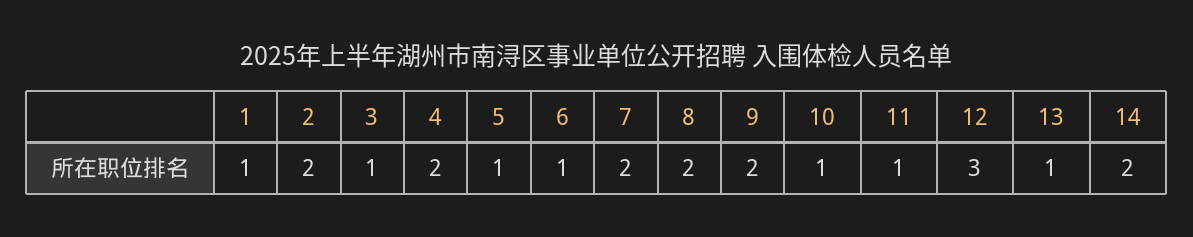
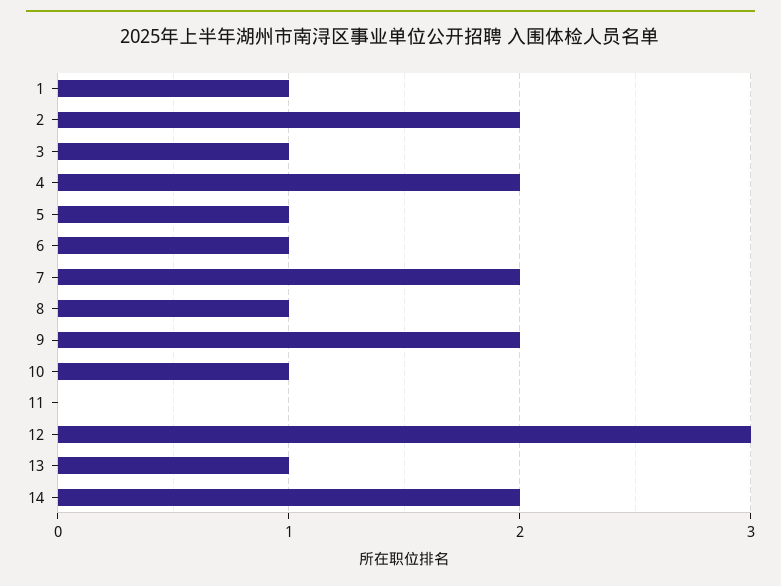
  {
    "1": 1,
    "2": 2,
    "3": 1,
    "4": 2,
    "5": 1,
    "6": 1,
    "7": 2,
-   "8": 2,
+   "8": 1,
    "9": 2,
    "10": 1,
-   "11": 1,
+   "11": 0,
    "12": 3,
    "13": 1,
    "14": 2
  }

